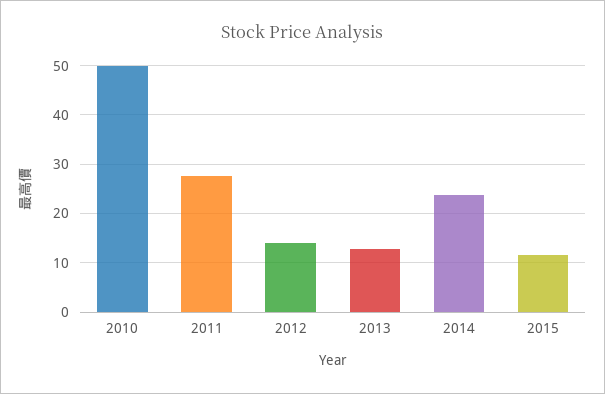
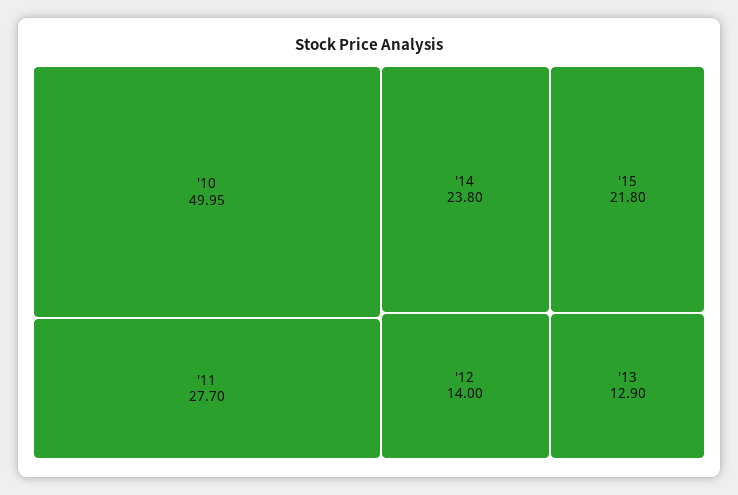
  {
    "2010": 49.95,
    "2011": 27.7,
    "2012": 14,
    "2013": 12.9,
    "2014": 23.8,
-   "2015": 12
+   "2015": 21.8
  }

